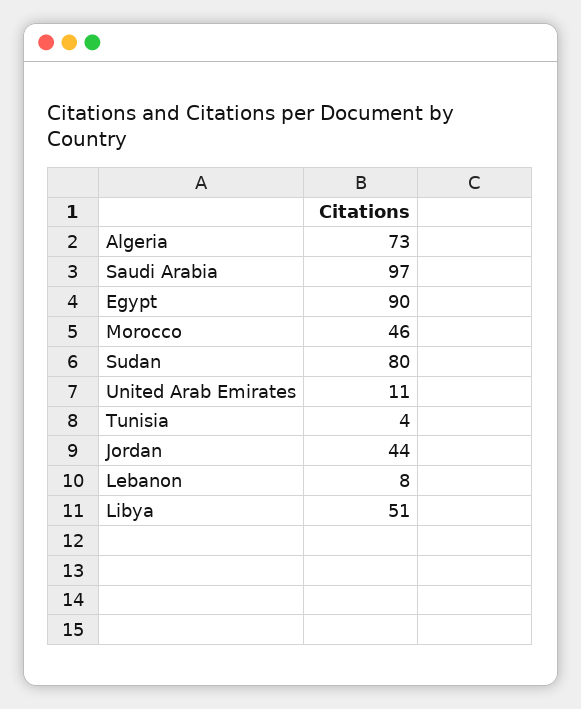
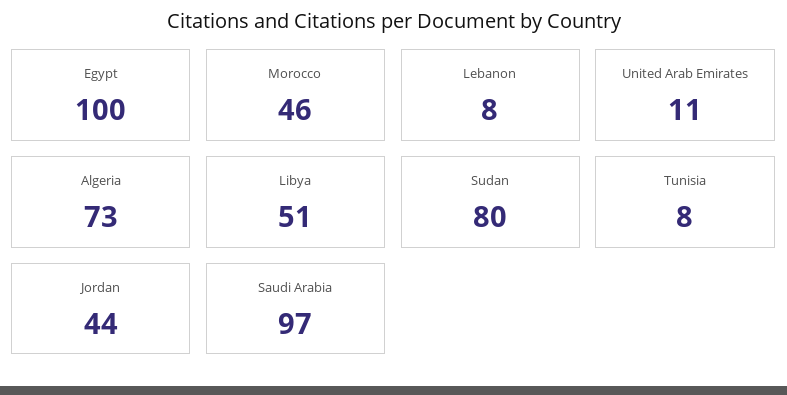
  {
    "Algeria": 73,
    "Saudi Arabia": 97,
-   "Egypt": 90,
+   "Egypt": 100,
    "Morocco": 46,
    "Sudan": 80,
    "United Arab Emirates": 11,
-   "Tunisia": 4,
+   "Tunisia": 8,
    "Jordan": 44,
    "Lebanon": 8,
    "Libya": 51
  }

